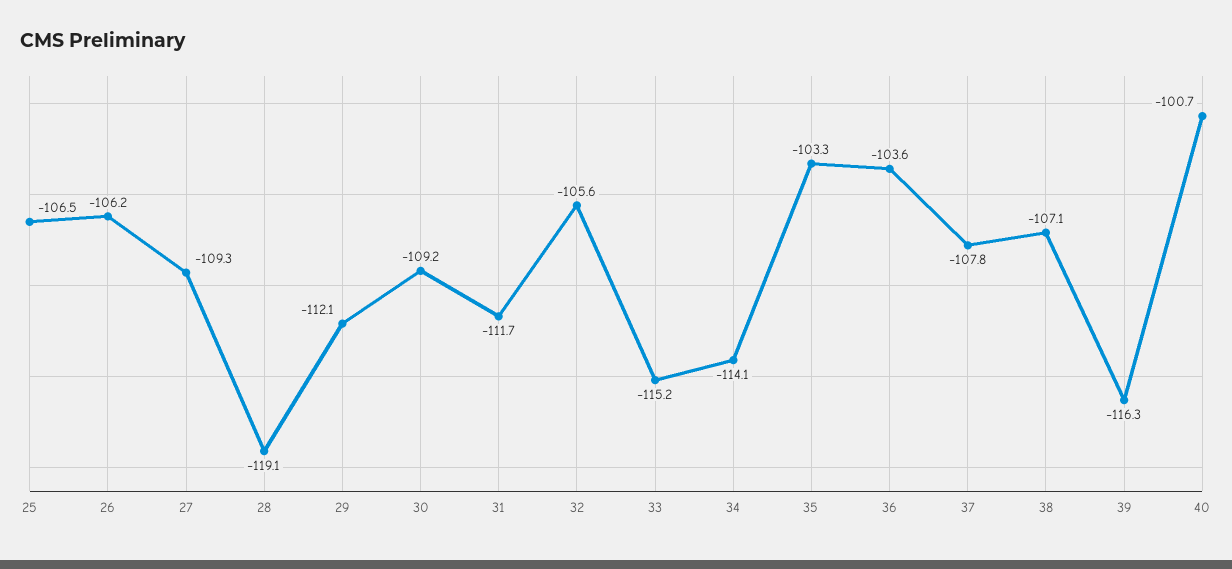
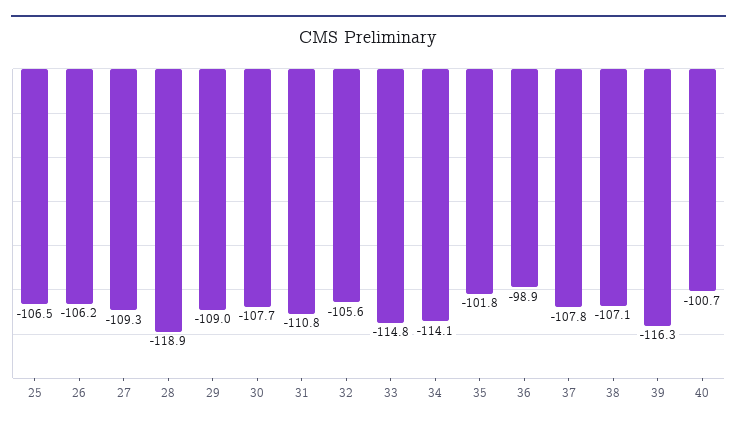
  {
    "25": -106.5,
    "26": -106.2,
    "27": -109.3,
-   "28": -119.1,
+   "28": -118.9,
-   "29": -112.1,
+   "29": -109,
-   "30": -109.2,
+   "30": -107.7,
-   "31": -111.7,
+   "31": -110.8,
    "32": -105.6,
-   "33": -115.2,
+   "33": -114.8,
    "34": -114.1,
-   "35": -103.3,
+   "35": -101.8,
-   "36": -103.6,
+   "36": -98.9,
    "37": -107.8,
    "38": -107.1,
    "39": -116.3,
    "40": -100.7
  }

